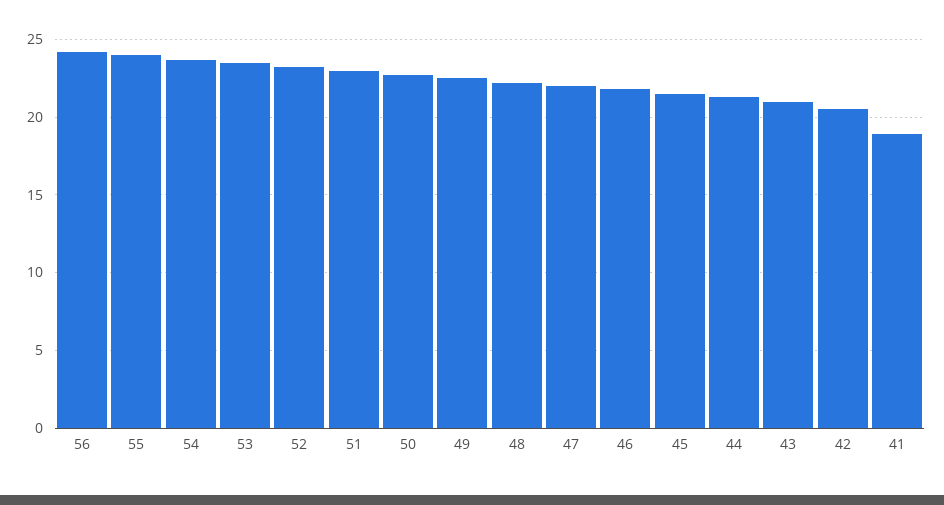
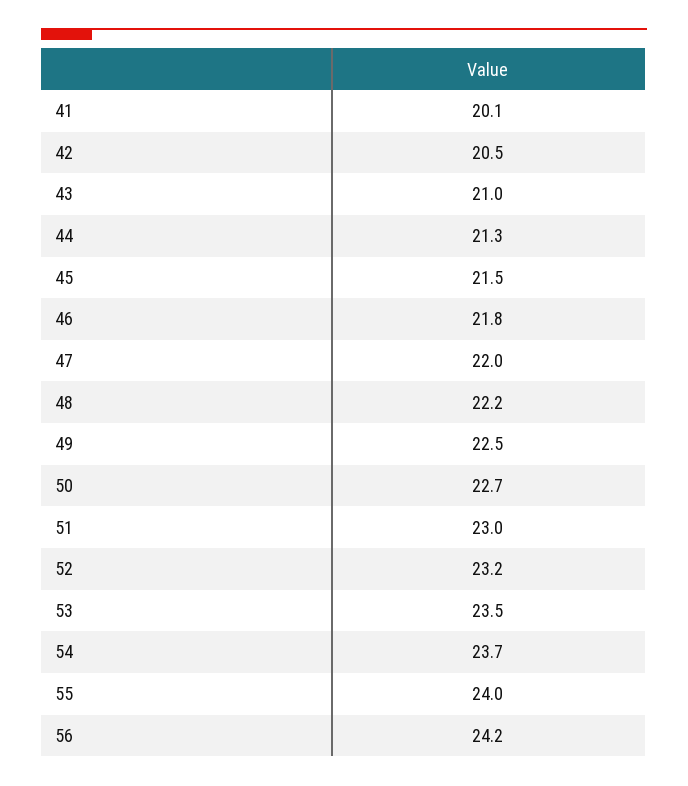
  {
    "56": 24.2,
    "55": 24,
    "54": 23.7,
    "53": 23.5,
    "52": 23.2,
    "51": 23,
    "50": 22.7,
    "49": 22.5,
    "48": 22.2,
    "47": 22,
    "46": 21.8,
    "45": 21.5,
    "44": 21.3,
    "43": 21,
    "42": 20.5,
-   "41": 19
+   "41": 20.1
  }

